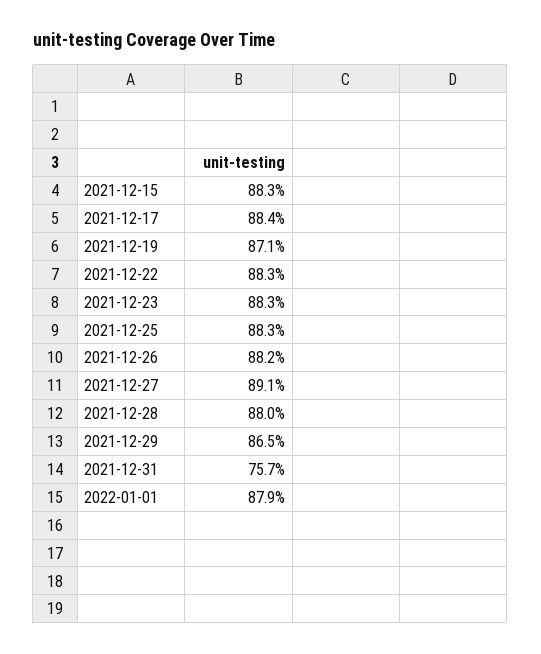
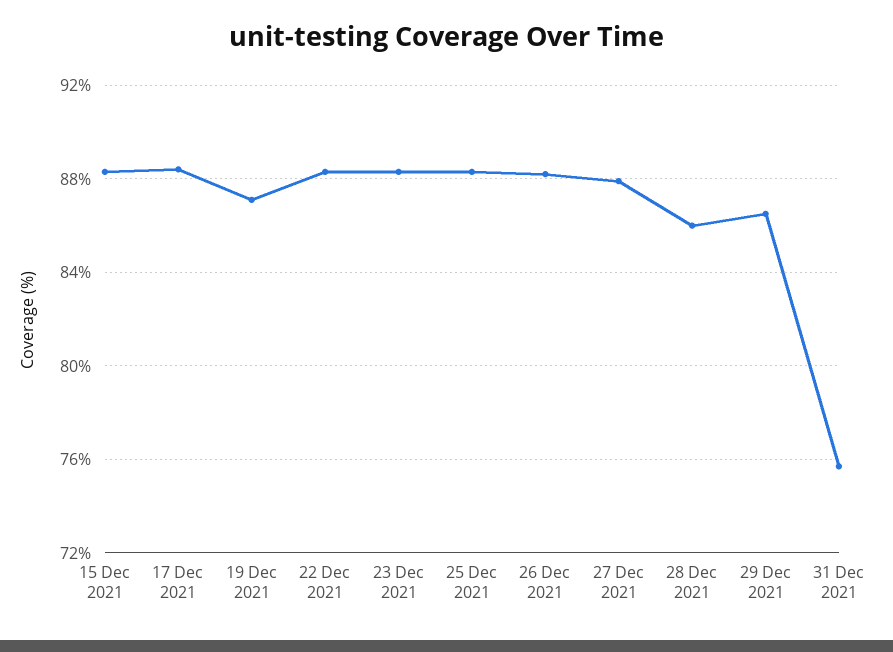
  {
    "2021-12-15": 88.3,
    "2021-12-17": 88.4,
    "2021-12-19": 87.1,
    "2021-12-22": 88.3,
    "2021-12-23": 88.3,
    "2021-12-25": 88.3,
    "2021-12-26": 88.2,
-   "2021-12-27": 89.1,
+   "2021-12-27": 88,
-   "2021-12-28": 88,
+   "2021-12-28": 86,
    "2021-12-29": 86.5,
-   "2021-12-31": 75.7,
+   "2021-12-31": 75.7
-   "2022-01-01": 87.9
  }

